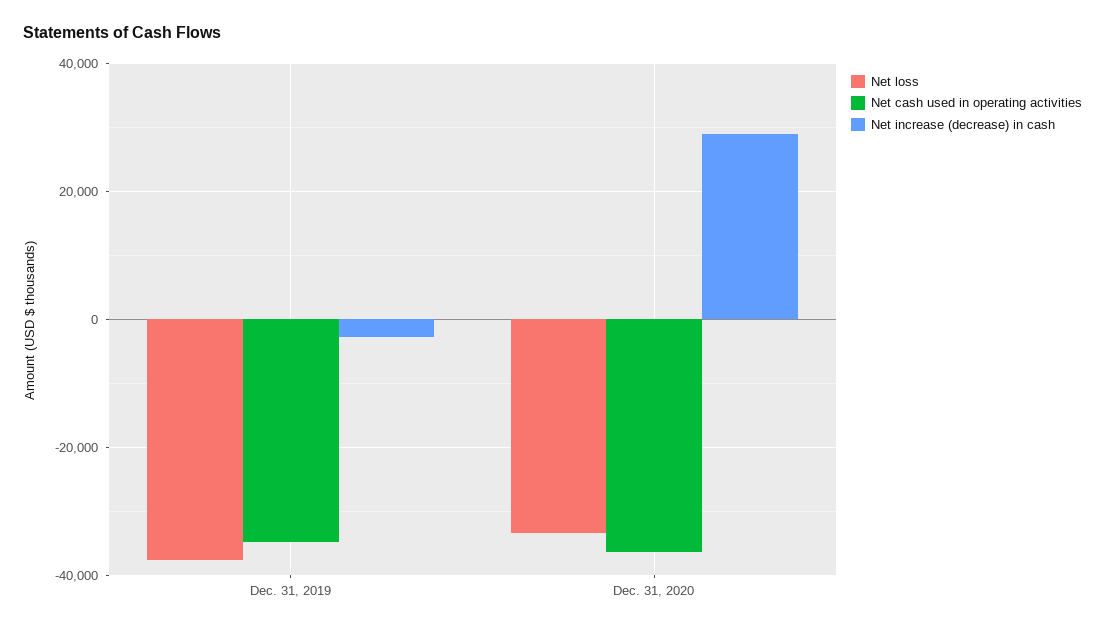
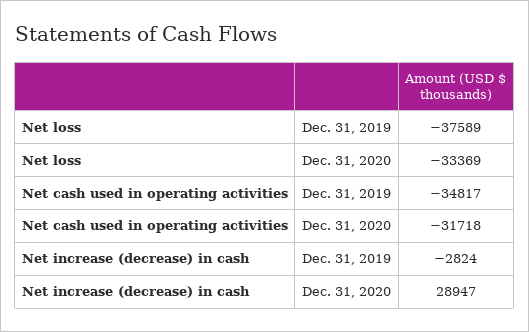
  {
    "Net loss": {
      "Dec. 31, 2019": -37589,
      "Dec. 31, 2020": -33369
    },
    "Net cash used in operating activities": {
      "Dec. 31, 2019": -34817,
-     "Dec. 31, 2020": -36000
+     "Dec. 31, 2020": -31718
    },
    "Net increase (decrease) in cash": {
      "Dec. 31, 2019": -2824,
      "Dec. 31, 2020": 28947
    }
  }

